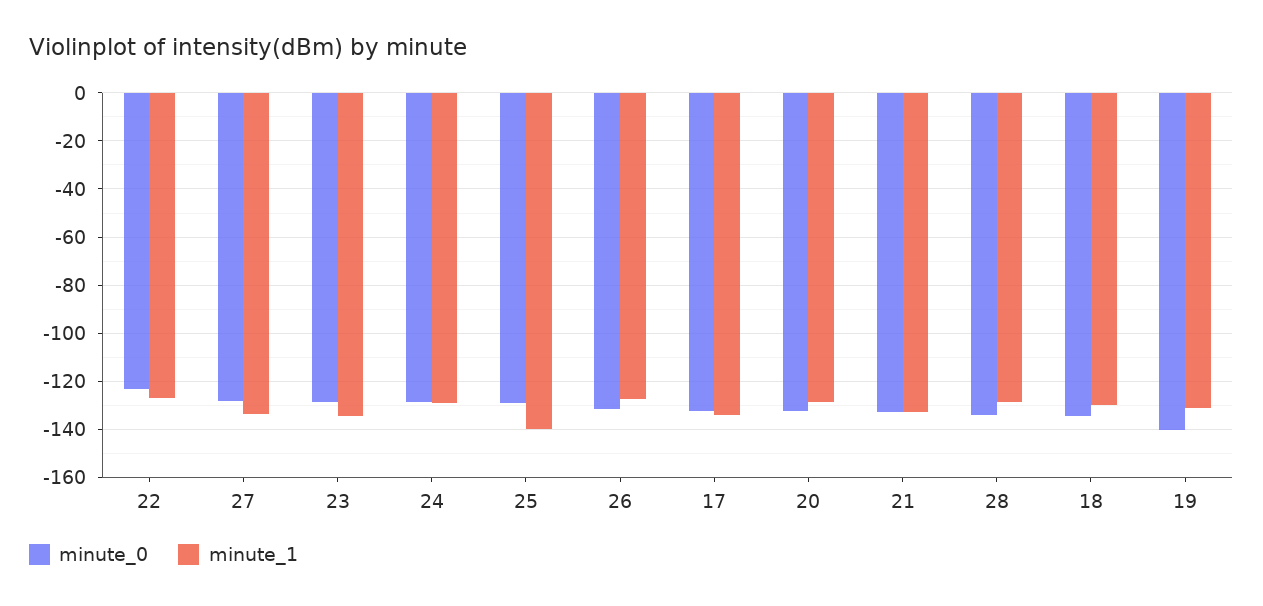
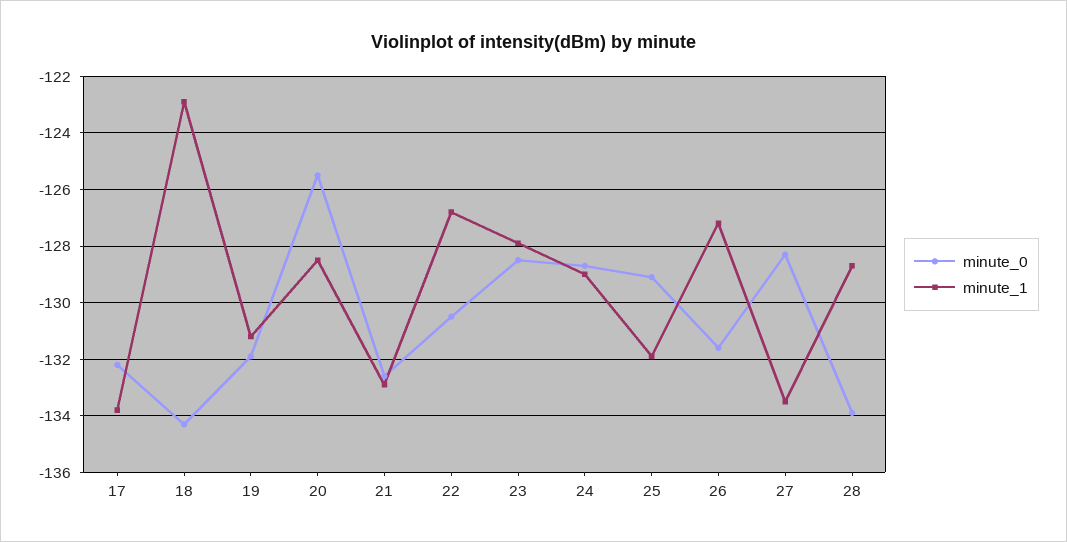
  {
    "minute_0": {
-     "22": -122.5,
+     "22": -130.5,
      "27": -128.5,
      "23": -128.5,
      "24": -128.5,
      "25": -129,
      "26": -131.5,
      "17": -132,
-     "20": -132.5,
+     "20": -125.5,
      "21": -132.5,
      "28": -134,
      "18": -134.5,
-     "19": -140
+     "19": -132
    },
    "minute_1": {
      "22": -127,
      "27": -133.5,
-     "23": -135,
+     "23": -128,
      "24": -129,
-     "25": -140,
+     "25": -132,
      "26": -127,
      "17": -134,
      "20": -128.5,
      "21": -133,
      "28": -128.5,
-     "18": -130,
+     "18": -123,
      "19": -131
    }
  }

